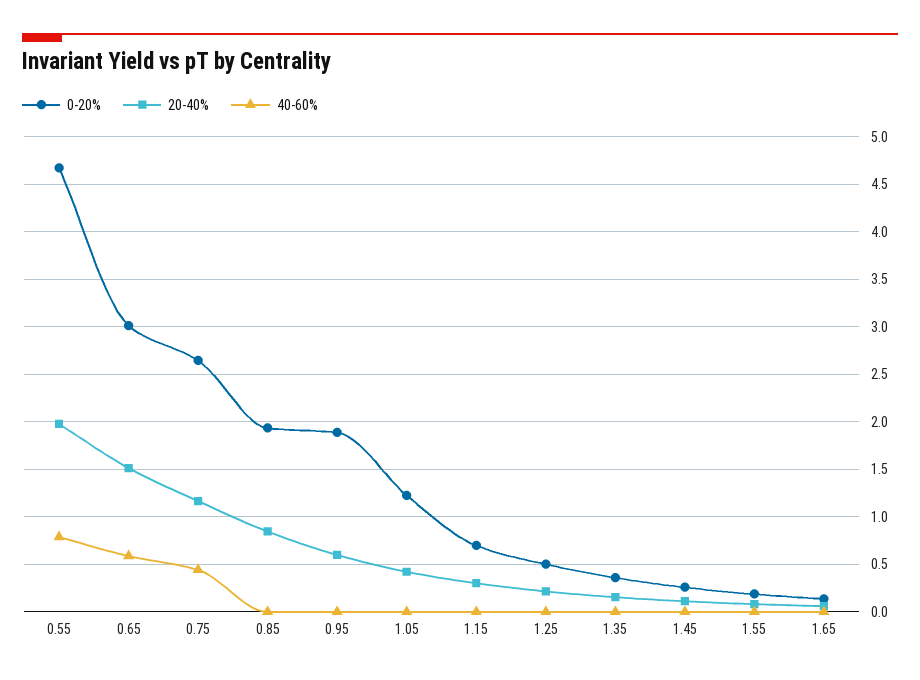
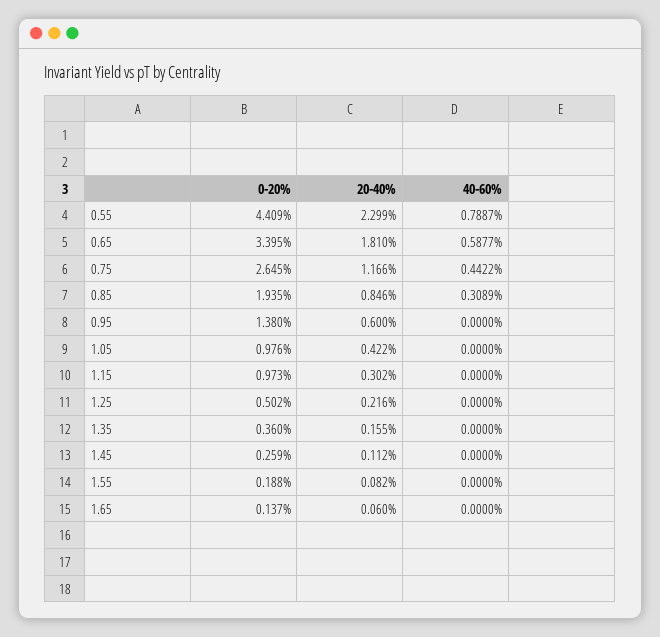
  {
    "0-20%": {
-     "0.55": 4.7,
+     "0.55": 4.409,
-     "0.65": 3,
+     "0.65": 3.395,
      "0.75": 2.645,
      "0.85": 1.935,
-     "0.95": 1.9,
+     "0.95": 1.38,
-     "1.05": 1.2,
+     "1.05": 0.976,
-     "1.15": 0.7,
+     "1.15": 0.973,
      "1.25": 0.502,
      "1.35": 0.36,
      "1.45": 0.259,
      "1.55": 0.188,
      "1.65": 0.137
    },
    "20-40%": {
-     "0.55": 2,
+     "0.55": 2.299,
-     "0.65": 1.5,
+     "0.65": 1.81,
      "0.75": 1.166,
      "0.85": 0.846,
      "0.95": 0.6,
      "1.05": 0.422,
      "1.15": 0.302,
      "1.25": 0.216,
      "1.35": 0.155,
      "1.45": 0.112,
      "1.55": 0.082,
      "1.65": 0.06
    },
    "40-60%": {
      "0.55": 0.7887,
      "0.65": 0.5877,
      "0.75": 0.4422,
-     "0.85": 0,
+     "0.85": 0.3089,
      "0.95": 0,
      "1.05": 0,
      "1.15": 0,
      "1.25": 0,
      "1.35": 0,
      "1.45": 0,
      "1.55": 0,
      "1.65": 0
    }
  }

